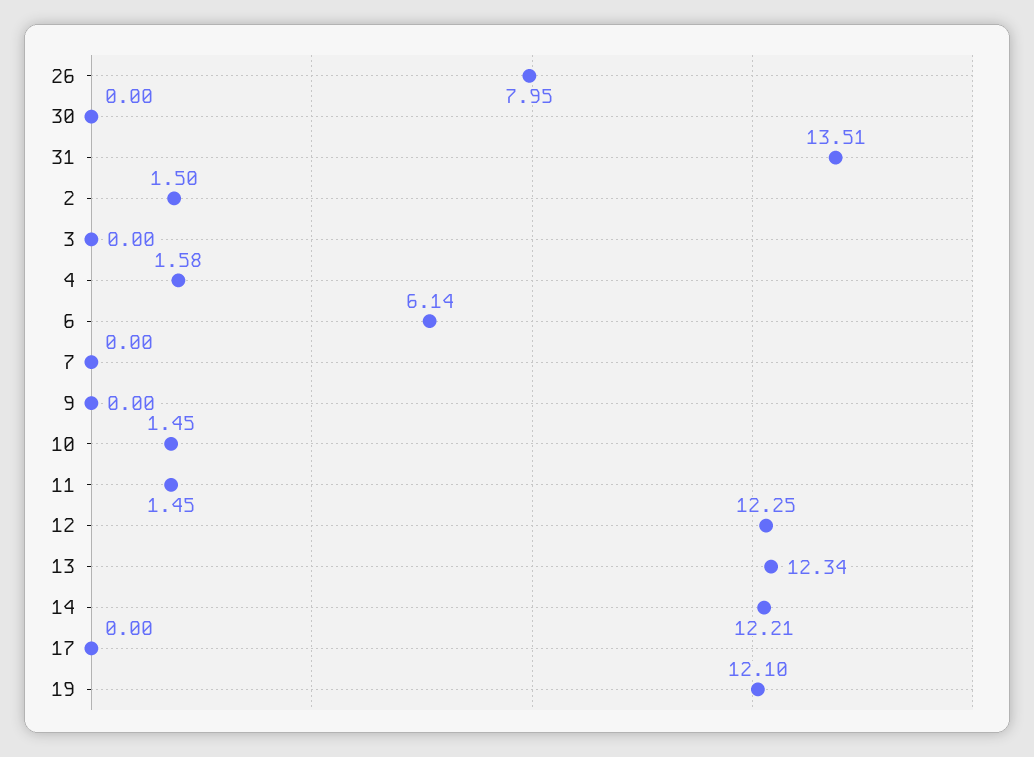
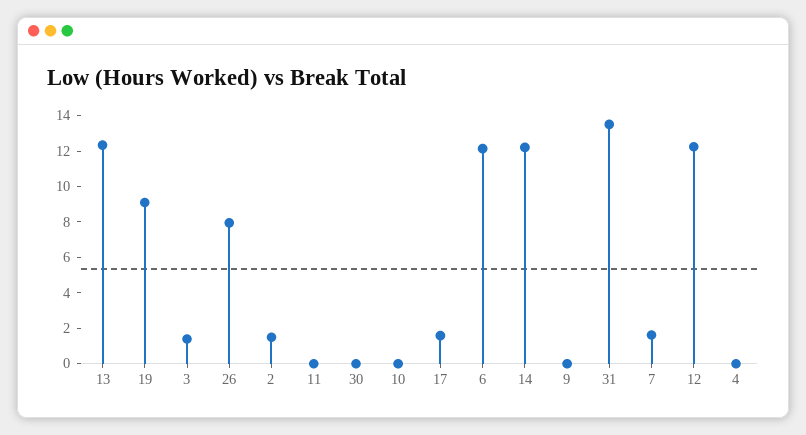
  {
    "26": 7.95,
    "30": 0,
    "31": 13.51,
    "2": 1.5,
-   "3": 0,
+   "3": 1.5,
-   "4": 1.58,
+   "4": 0,
-   "6": 6.14,
+   "6": 12,
-   "7": 0,
+   "7": 1.5,
    "9": 0,
-   "10": 1.45,
+   "10": 0,
-   "11": 1.45,
+   "11": 0,
    "12": 12.25,
    "13": 12.34,
    "14": 12.21,
-   "17": 0,
+   "17": 1.5,
-   "19": 12.1
+   "19": 9
  }

